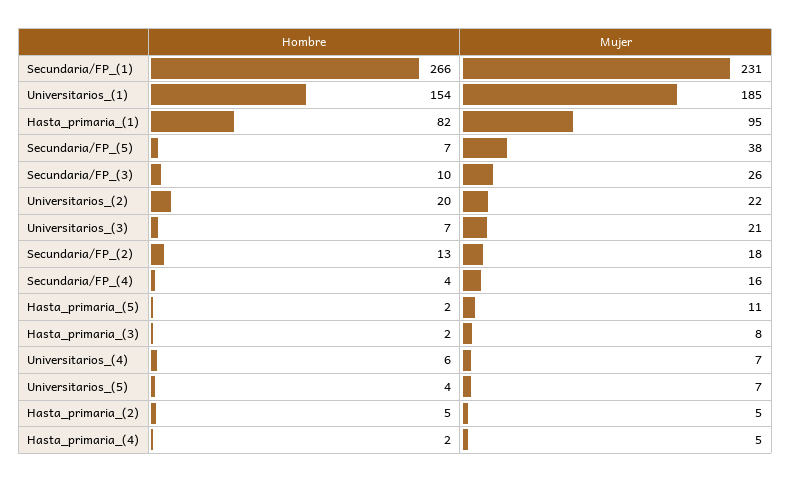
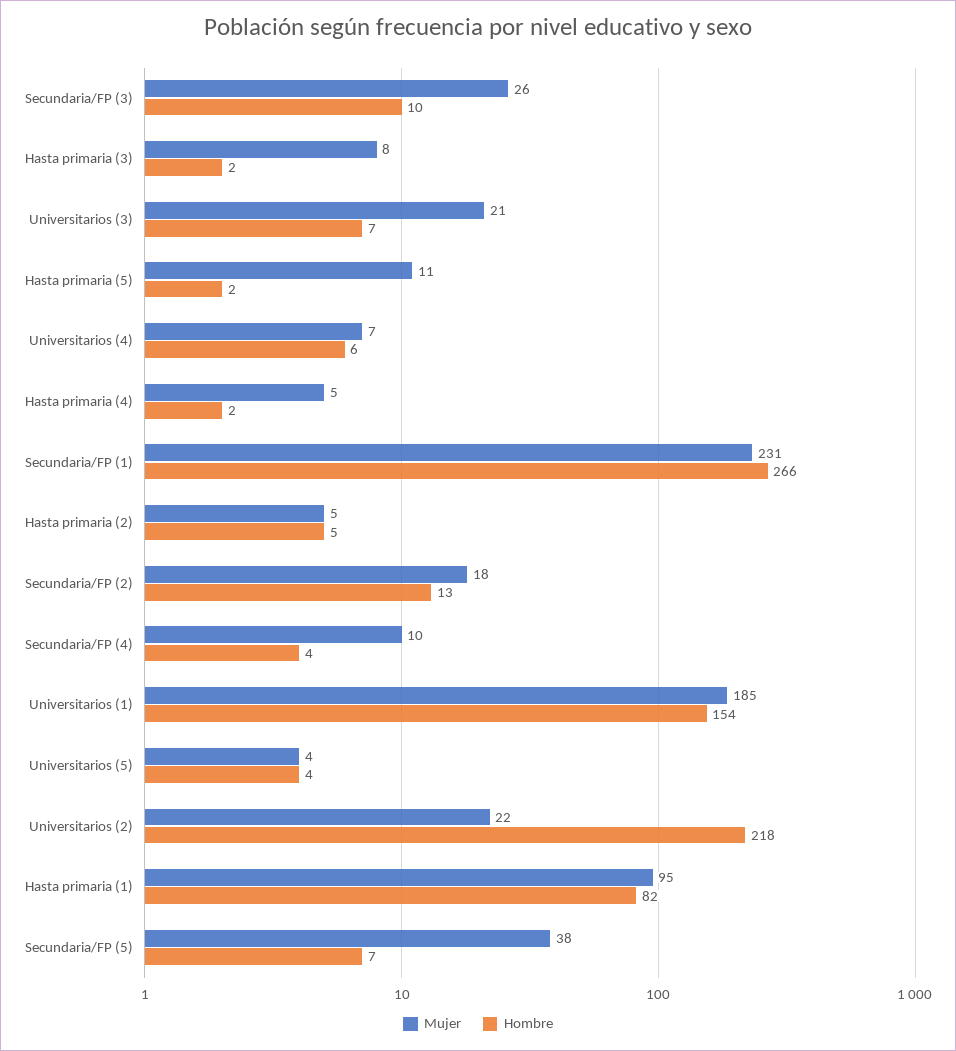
  {
    "Hombre": {
      "Secundaria/FP_(1)": 266,
      "Universitarios_(1)": 154,
      "Hasta_primaria_(1)": 82,
      "Secundaria/FP_(5)": 7,
      "Secundaria/FP_(3)": 10,
-     "Universitarios_(2)": 20,
+     "Universitarios_(2)": 218,
      "Universitarios_(3)": 7,
      "Secundaria/FP_(2)": 13,
      "Secundaria/FP_(4)": 4,
      "Hasta_primaria_(5)": 2,
      "Hasta_primaria_(3)": 2,
      "Universitarios_(4)": 6,
      "Universitarios_(5)": 4,
      "Hasta_primaria_(2)": 5,
      "Hasta_primaria_(4)": 2
    },
    "Mujer": {
      "Secundaria/FP_(1)": 231,
      "Universitarios_(1)": 185,
      "Hasta_primaria_(1)": 95,
      "Secundaria/FP_(5)": 38,
      "Secundaria/FP_(3)": 26,
      "Universitarios_(2)": 22,
      "Universitarios_(3)": 21,
      "Secundaria/FP_(2)": 18,
-     "Secundaria/FP_(4)": 16,
+     "Secundaria/FP_(4)": 10,
      "Hasta_primaria_(5)": 11,
      "Hasta_primaria_(3)": 8,
      "Universitarios_(4)": 7,
-     "Universitarios_(5)": 7,
+     "Universitarios_(5)": 4,
      "Hasta_primaria_(2)": 5,
      "Hasta_primaria_(4)": 5
    }
  }

